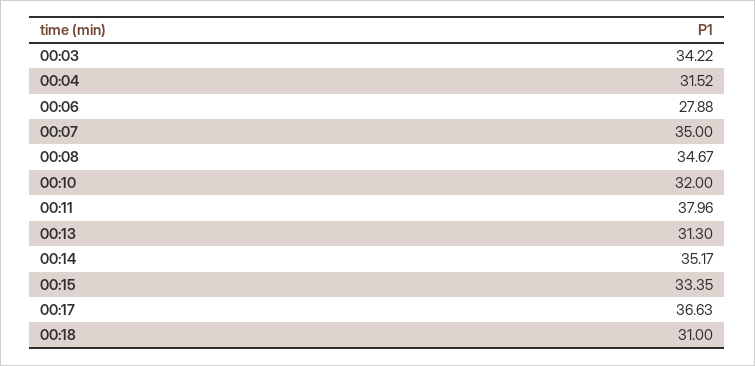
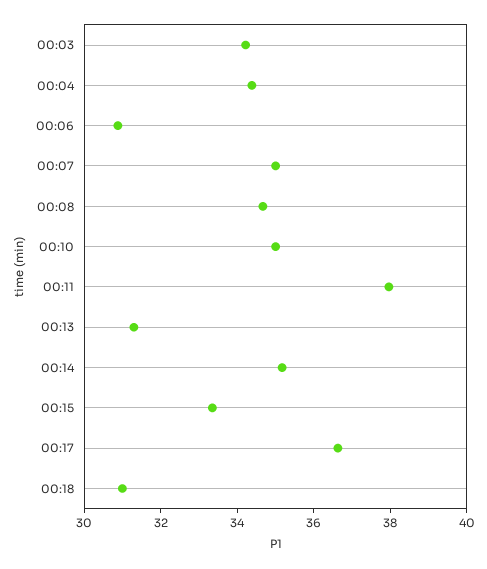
  {
    "00:03": 34.22,
-   "00:04": 31.52,
+   "00:04": 34.5,
-   "00:06": 27.88,
+   "00:06": 31,
    "00:07": 35,
    "00:08": 34.67,
-   "00:10": 32,
+   "00:10": 35,
    "00:11": 37.96,
    "00:13": 31.3,
    "00:14": 35.17,
    "00:15": 33.35,
    "00:17": 36.63,
    "00:18": 31
  }

